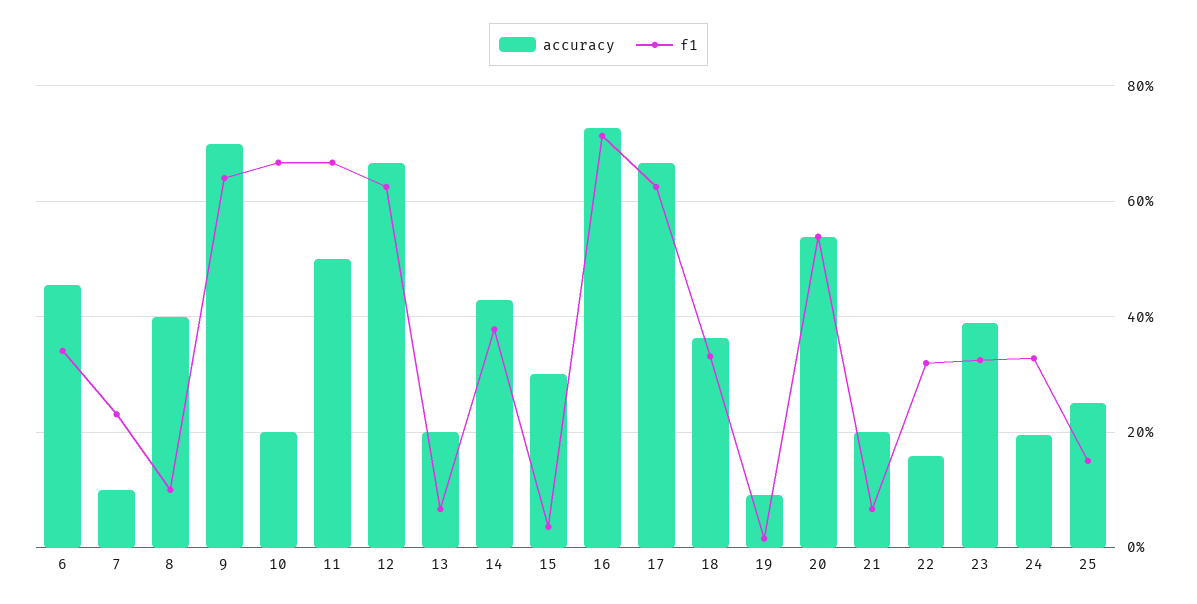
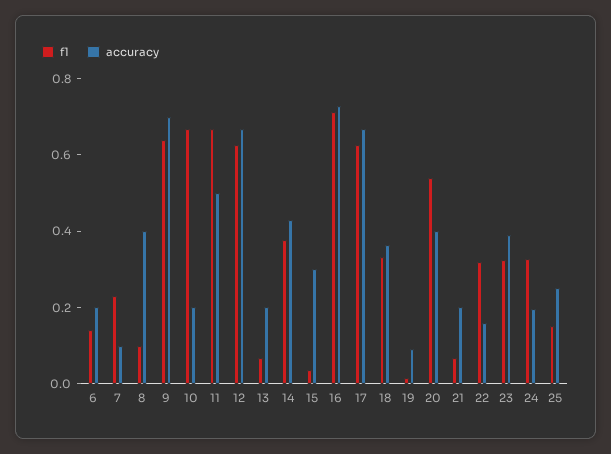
  {
    "accuracy": {
-     "6": 0.46,
+     "6": 0.2,
      "7": 0.1,
      "8": 0.4,
      "9": 0.7,
      "10": 0.2,
      "11": 0.5,
      "12": 0.66,
      "13": 0.2,
      "14": 0.42,
      "15": 0.3,
      "16": 0.72,
      "17": 0.66,
      "18": 0.36,
      "19": 0.1,
-     "20": 0.54,
+     "20": 0.4,
      "21": 0.2,
      "22": 0.16,
      "23": 0.38,
      "24": 0.2,
      "25": 0.26
    },
    "f1": {
-     "6": 0.34,
+     "6": 0.15,
      "7": 0.24,
      "8": 0.1,
      "9": 0.64,
      "10": 0.66,
      "11": 0.66,
      "12": 0.62,
      "13": 0.06,
      "14": 0.38,
      "15": 0.04,
      "16": 0.72,
      "17": 0.62,
      "18": 0.34,
      "19": 0.02,
      "20": 0.54,
      "21": 0.06,
      "22": 0.32,
      "23": 0.32,
      "24": 0.32,
      "25": 0.16
    }
  }

